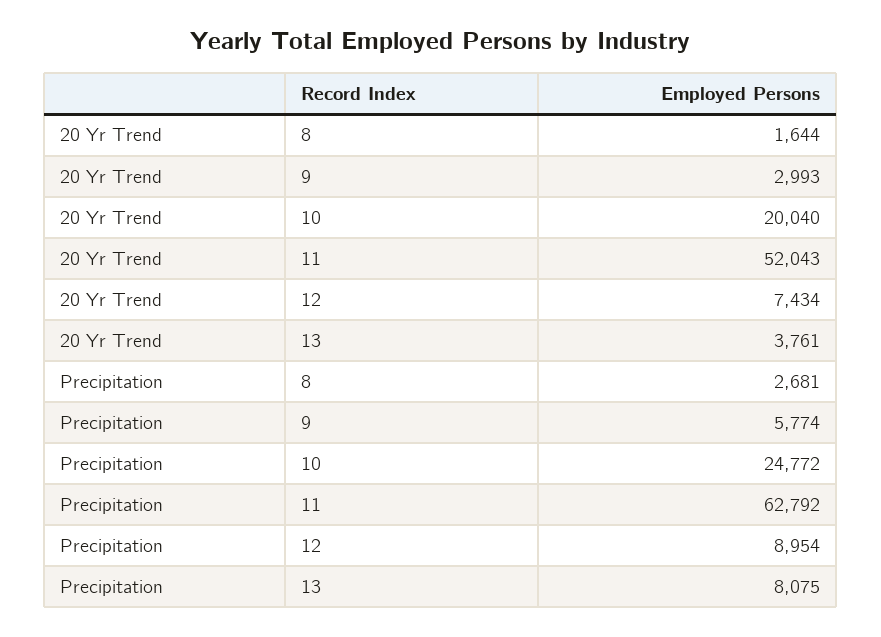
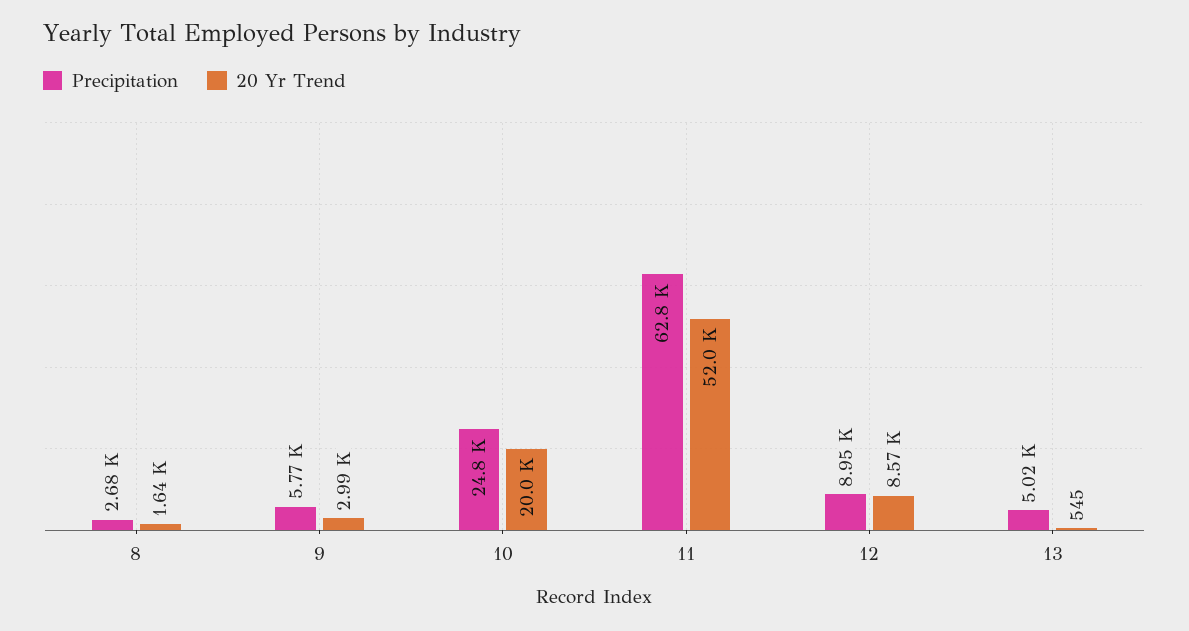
  {
    "20 Yr Trend": {
      "8": 1644,
      "9": 2993,
      "10": 20040,
      "11": 52043,
-     "12": 7434,
+     "12": 8570,
-     "13": 3761
+     "13": 545
    },
    "Precipitation": {
      "8": 2681,
      "9": 5774,
      "10": 24772,
      "11": 62792,
      "12": 8954,
-     "13": 8075
+     "13": 5020
    }
  }

